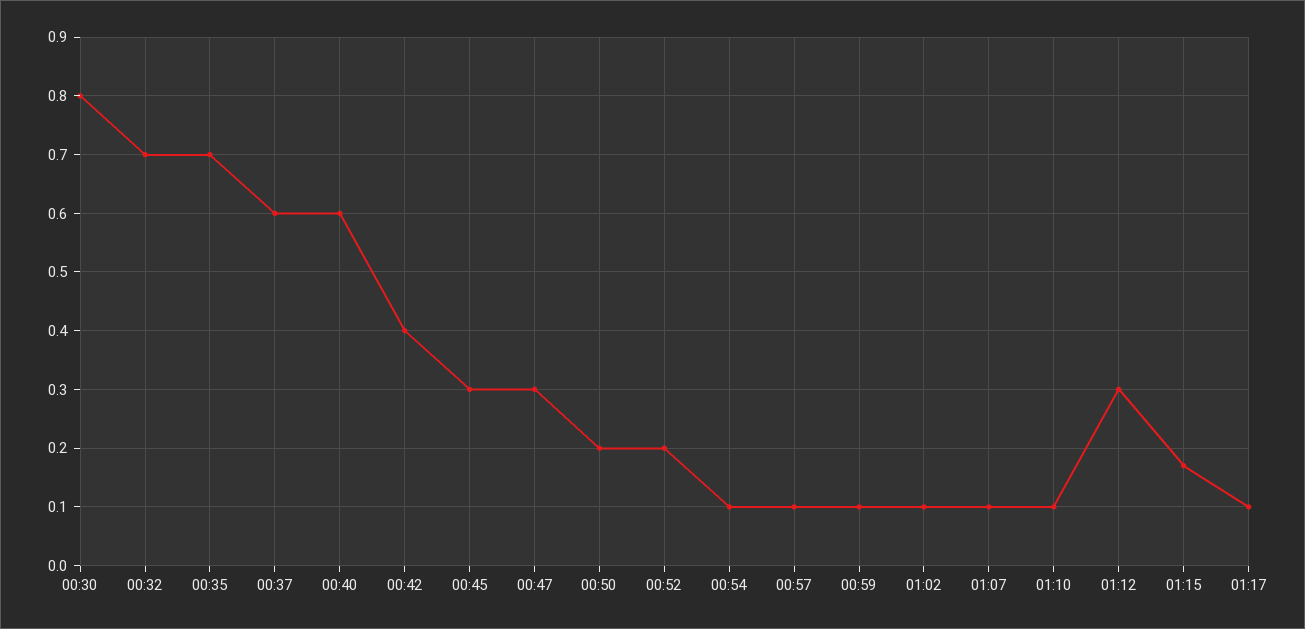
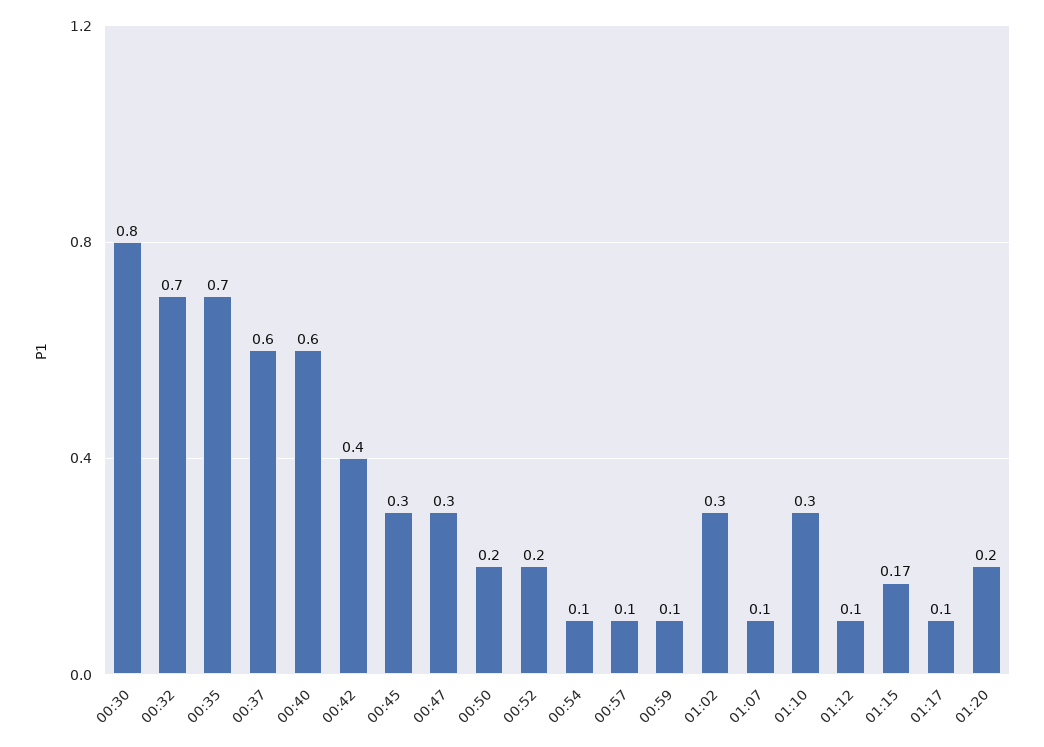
  {
    "00:30": 0.8,
    "00:32": 0.7,
    "00:35": 0.7,
    "00:37": 0.6,
    "00:40": 0.6,
    "00:42": 0.4,
    "00:45": 0.3,
    "00:47": 0.3,
    "00:50": 0.2,
    "00:52": 0.2,
    "00:54": 0.1,
    "00:57": 0.1,
    "00:59": 0.1,
-   "01:02": 0.1,
+   "01:02": 0.3,
    "01:07": 0.1,
-   "01:10": 0.1,
+   "01:10": 0.3,
-   "01:12": 0.3,
+   "01:12": 0.1,
    "01:15": 0.17,
-   "01:17": 0.1
+   "01:17": 0.1,
+   "01:20": 0.2
  }

